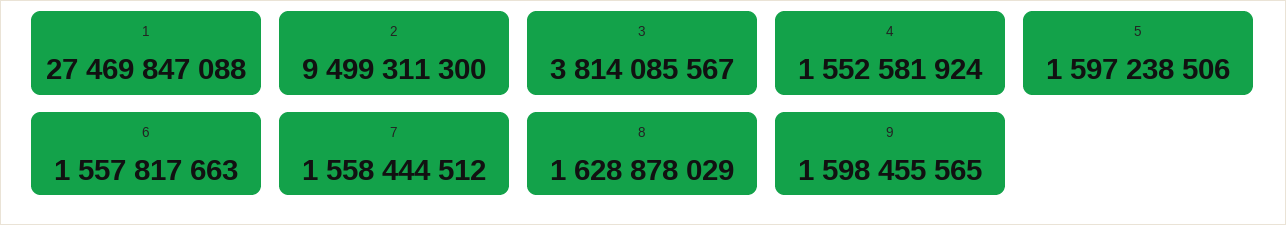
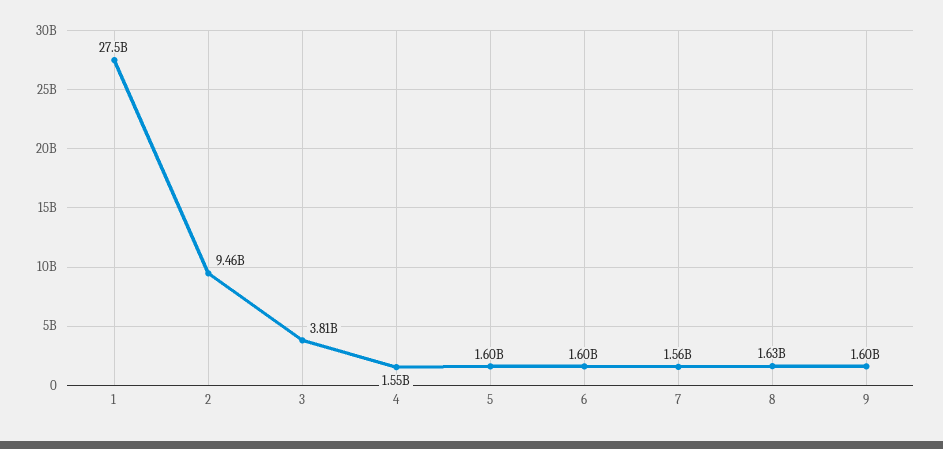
  {
    "1": 27469847088,
-   "2": 9499311300,
+   "2": 9460000000,
    "3": 3814085567,
    "4": 1552581924,
    "5": 1597238506,
-   "6": 1557817663,
+   "6": 1600000000,
    "7": 1558444512,
    "8": 1628878029,
    "9": 1598455565
  }

